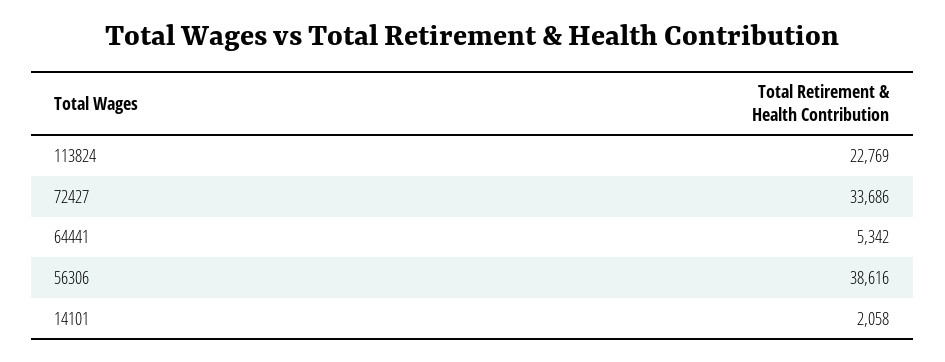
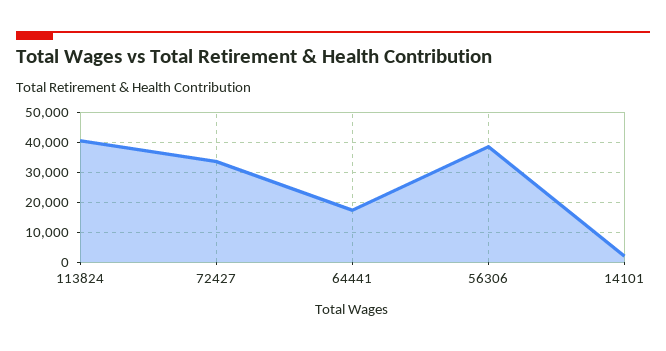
  {
-   "113824": 22769,
+   "113824": 40000,
    "72427": 33686,
-   "64441": 5342,
+   "64441": 17500,
    "56306": 38616,
    "14101": 2058
  }

